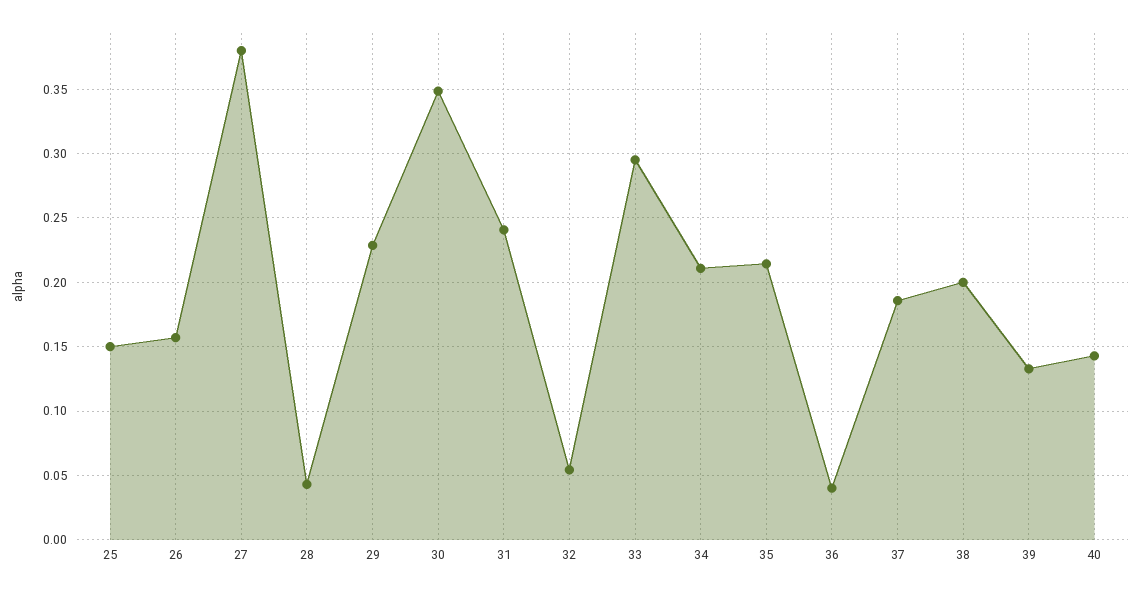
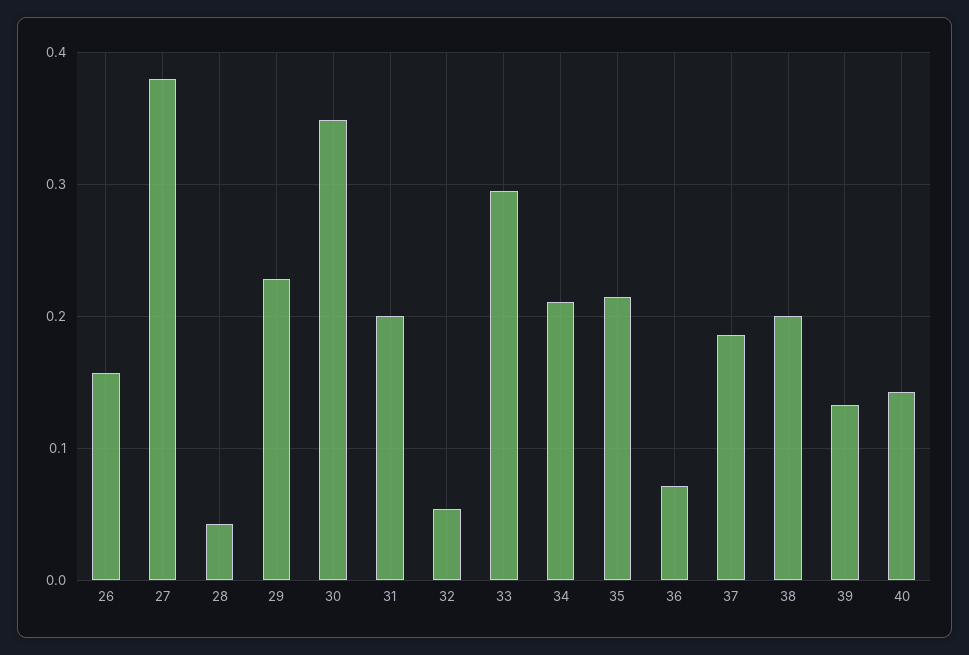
  {
-   "25": 0.15,
    "26": 0.155,
    "27": 0.38,
    "28": 0.045,
    "29": 0.23,
    "30": 0.35,
-   "31": 0.24,
+   "31": 0.2,
    "32": 0.055,
    "33": 0.295,
    "34": 0.21,
    "35": 0.215,
-   "36": 0.04,
+   "36": 0.07,
    "37": 0.185,
    "38": 0.2,
    "39": 0.135,
    "40": 0.145
  }

